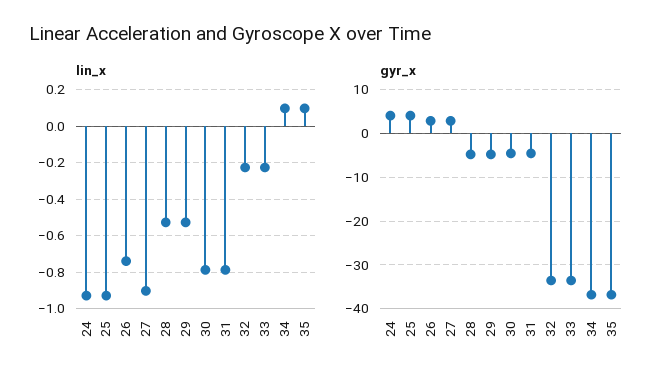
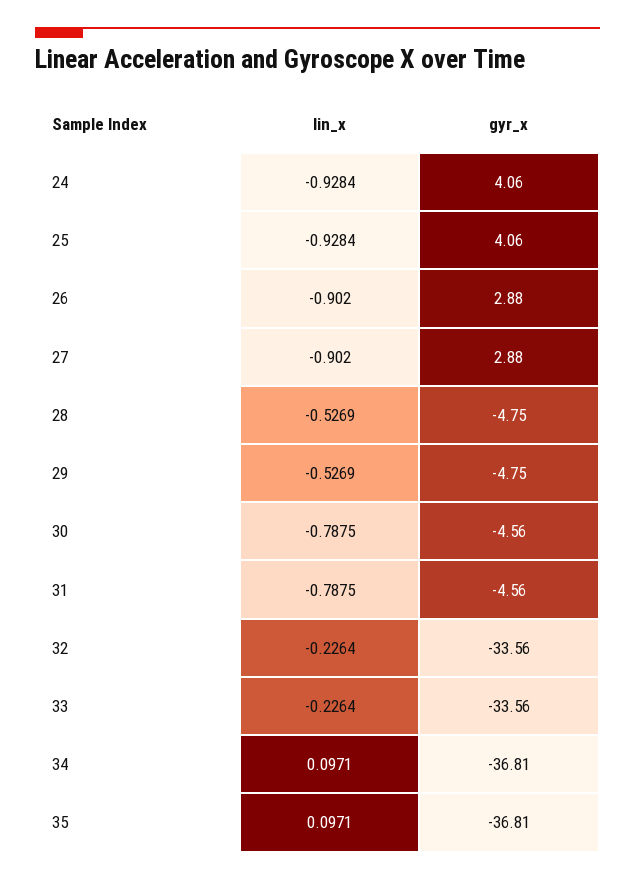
  {
    "lin_x": {
      "24": -0.9284,
      "25": -0.9284,
-     "26": -0.75,
+     "26": -0.902,
      "27": -0.902,
      "28": -0.5269,
      "29": -0.5269,
      "30": -0.7875,
      "31": -0.7875,
      "32": -0.2264,
      "33": -0.2264,
      "34": 0.0971,
      "35": 0.0971
    },
    "gyr_x": {
      "24": 4.06,
      "25": 4.06,
      "26": 2.88,
      "27": 2.88,
      "28": -4.75,
      "29": -4.75,
      "30": -4.56,
      "31": -4.56,
      "32": -33.56,
      "33": -33.56,
      "34": -36.81,
      "35": -36.81
    }
  }

